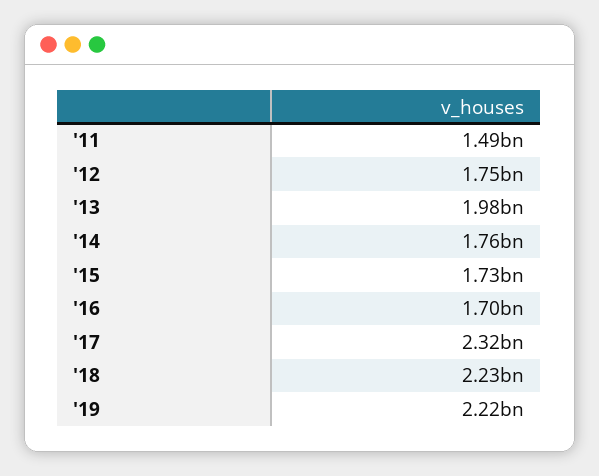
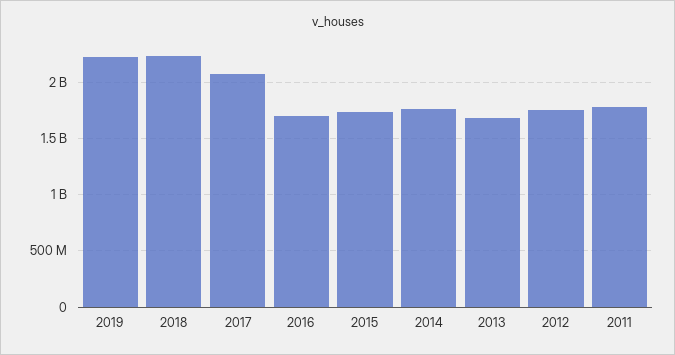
  {
-   "'11": 1490000000,
+   "'11": 1800000000,
    "'12": 1750000000,
-   "'13": 1980000000,
+   "'13": 1700000000,
    "'14": 1760000000,
    "'15": 1730000000,
    "'16": 1700000000,
-   "'17": 2320000000,
+   "'17": 2100000000,
    "'18": 2230000000,
    "'19": 2220000000
  }

